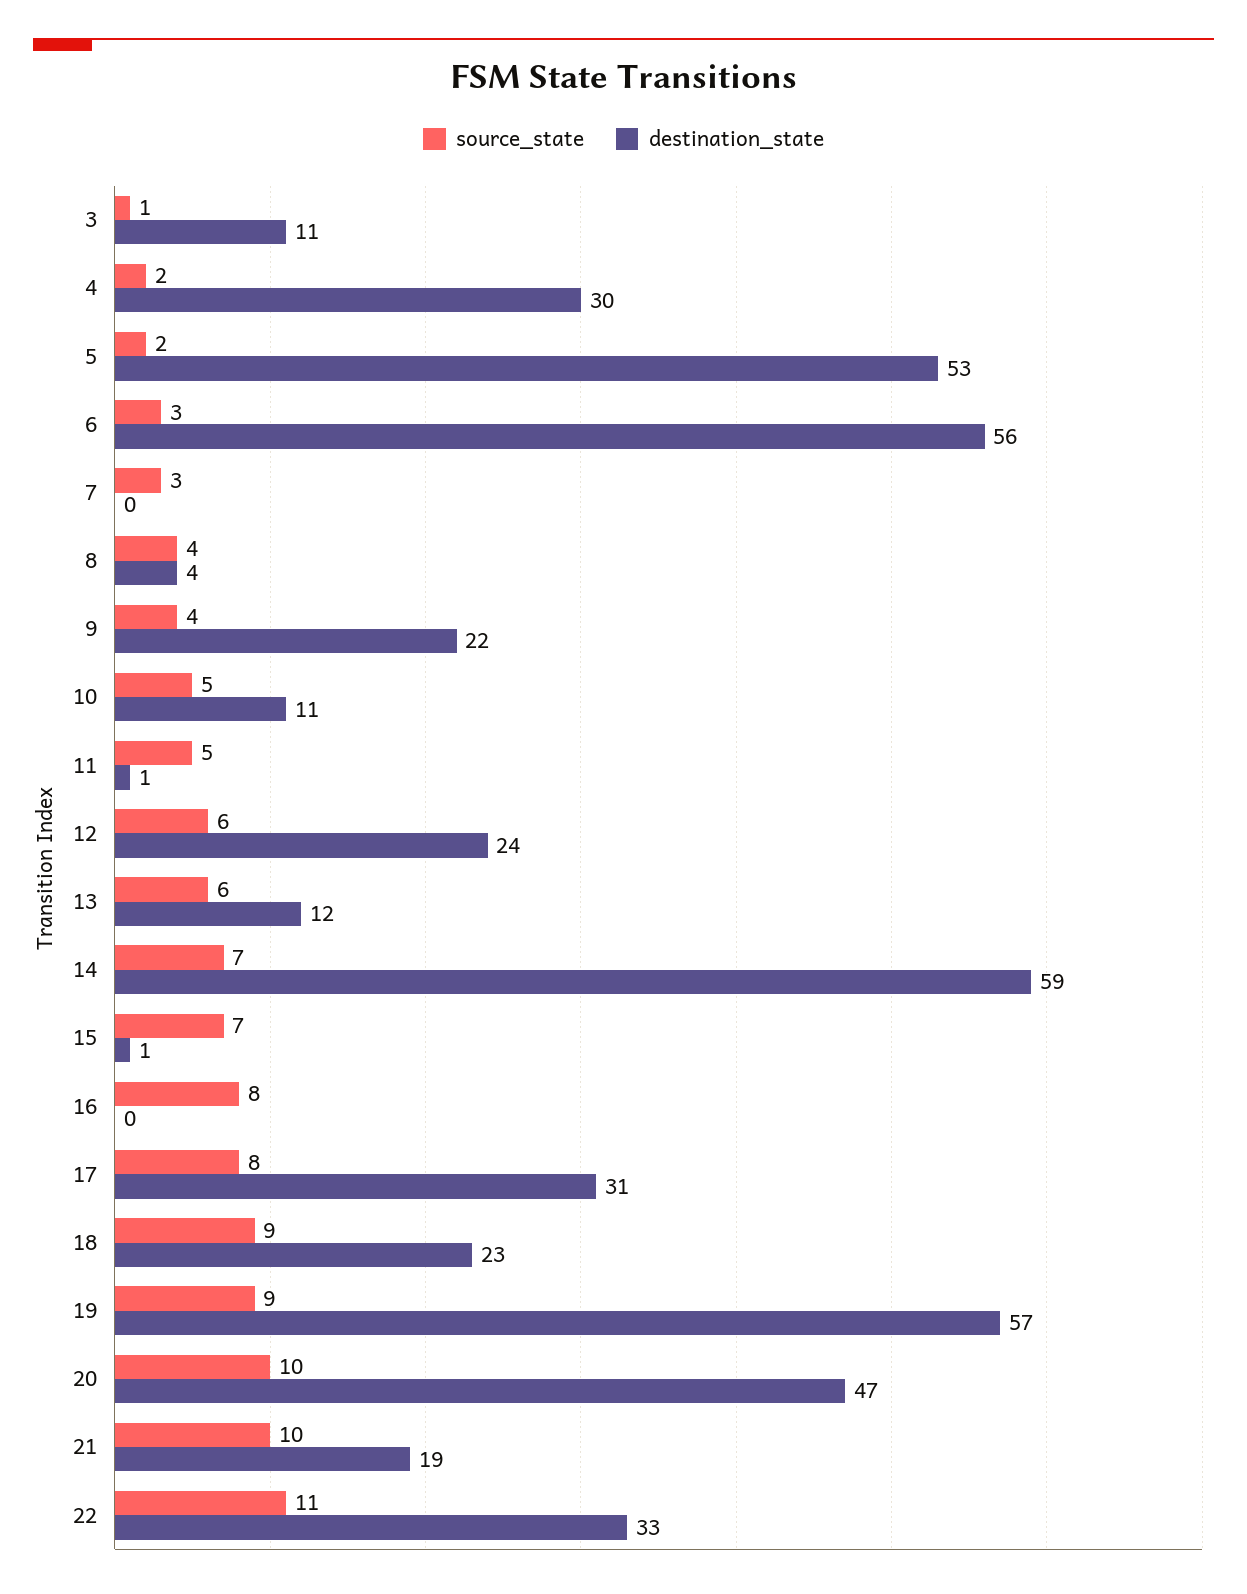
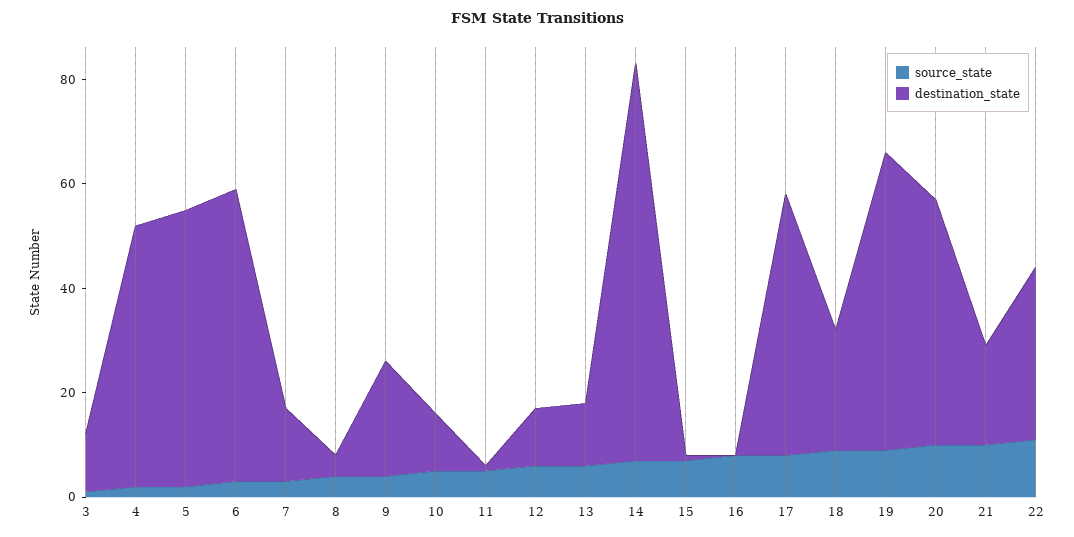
  {
    "source_state": {
      "3": 1,
      "4": 2,
      "5": 2,
      "6": 3,
      "7": 3,
      "8": 4,
      "9": 4,
      "10": 5,
      "11": 5,
      "12": 6,
      "13": 6,
      "14": 7,
      "15": 7,
      "16": 8,
      "17": 8,
      "18": 9,
      "19": 9,
      "20": 10,
      "21": 10,
      "22": 11
    },
    "destination_state": {
      "3": 11,
-     "4": 30,
+     "4": 50,
      "5": 53,
      "6": 56,
-     "7": 0,
+     "7": 15,
      "8": 4,
      "9": 22,
      "10": 11,
      "11": 1,
-     "12": 24,
+     "12": 10,
      "13": 12,
-     "14": 59,
+     "14": 75,
      "15": 1,
      "16": 0,
-     "17": 31,
+     "17": 50,
      "18": 23,
      "19": 57,
      "20": 47,
      "21": 19,
      "22": 33
    }
  }

